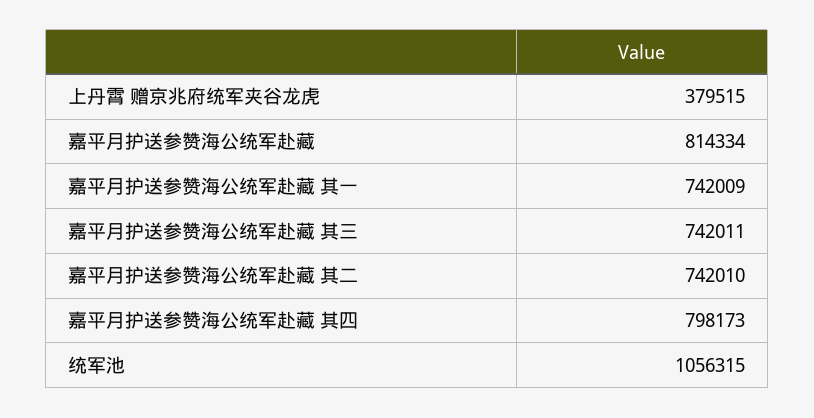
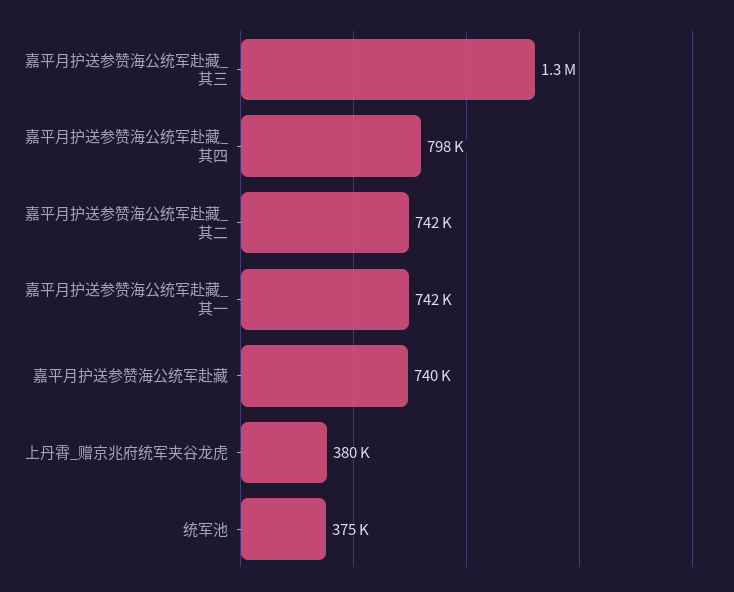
  {
    "上丹霄 赠京兆府统军夹谷龙虎": 379515,
-   "嘉平月护送参赞海公统军赴藏": 814334,
+   "嘉平月护送参赞海公统军赴藏": 740000,
    "嘉平月护送参赞海公统军赴藏 其一": 742009,
-   "嘉平月护送参赞海公统军赴藏 其三": 742011,
+   "嘉平月护送参赞海公统军赴藏 其三": 1300000,
    "嘉平月护送参赞海公统军赴藏 其二": 742010,
    "嘉平月护送参赞海公统军赴藏 其四": 798173,
-   "统军池": 1056315
+   "统军池": 375000
  }

